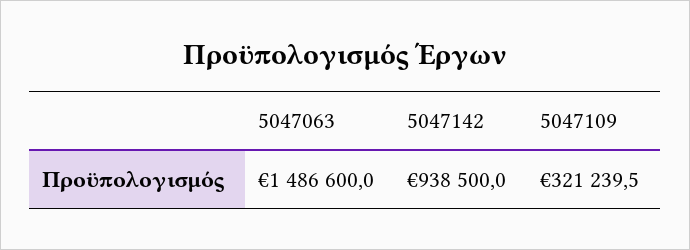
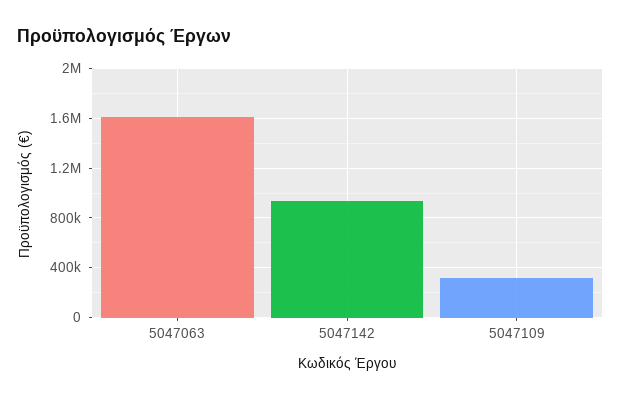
  {
-   "5047063": 1486600,
+   "5047063": 1600000,
    "5047142": 938500,
    "5047109": 321239.5
  }

